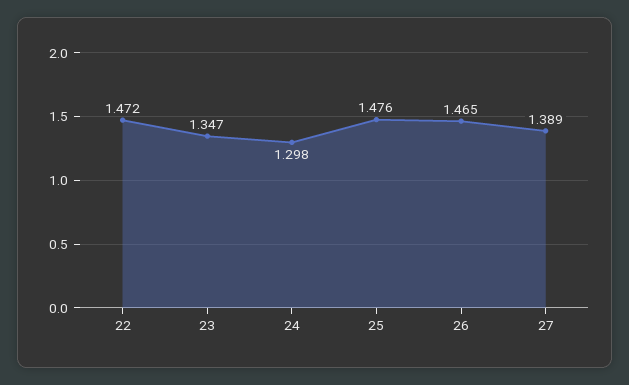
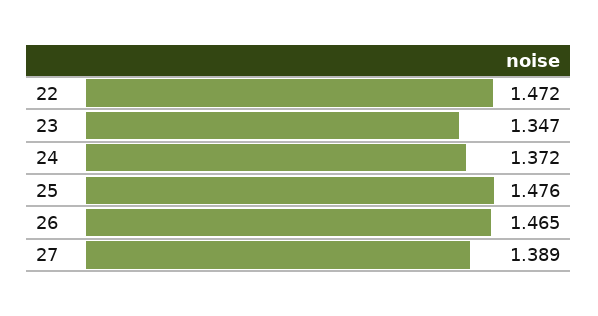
  {
    "22": 1.472,
    "23": 1.347,
-   "24": 1.298,
+   "24": 1.372,
    "25": 1.476,
    "26": 1.465,
    "27": 1.389
  }

